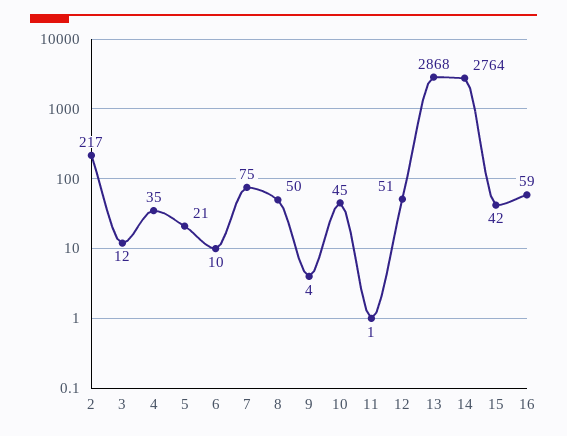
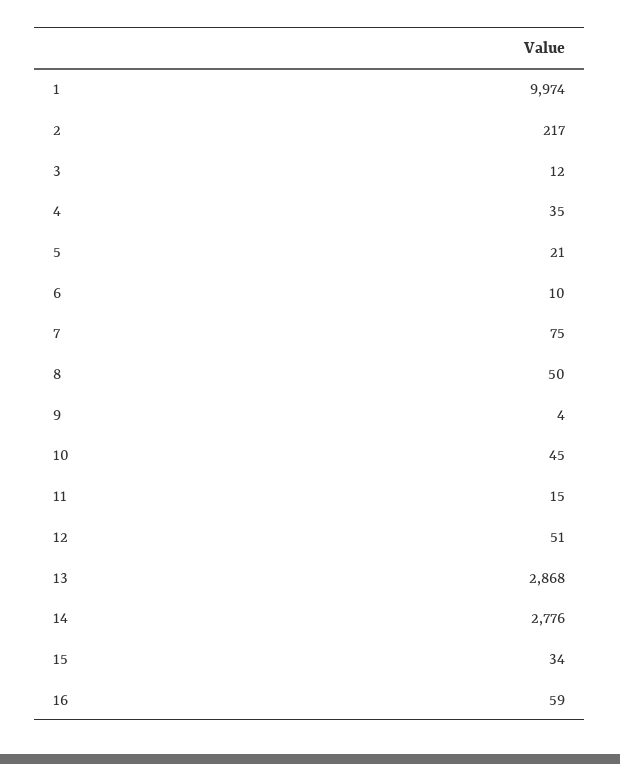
  {
    "2": 217,
    "3": 12,
    "4": 35,
    "5": 21,
    "6": 10,
    "7": 75,
    "8": 50,
    "9": 4,
    "10": 45,
-   "11": 1,
+   "11": 15,
    "12": 51,
    "13": 2868,
-   "14": 2764,
+   "14": 2776,
-   "15": 42,
+   "15": 34,
-   "16": 59
+   "16": 59,
+   "1": 9974
  }

